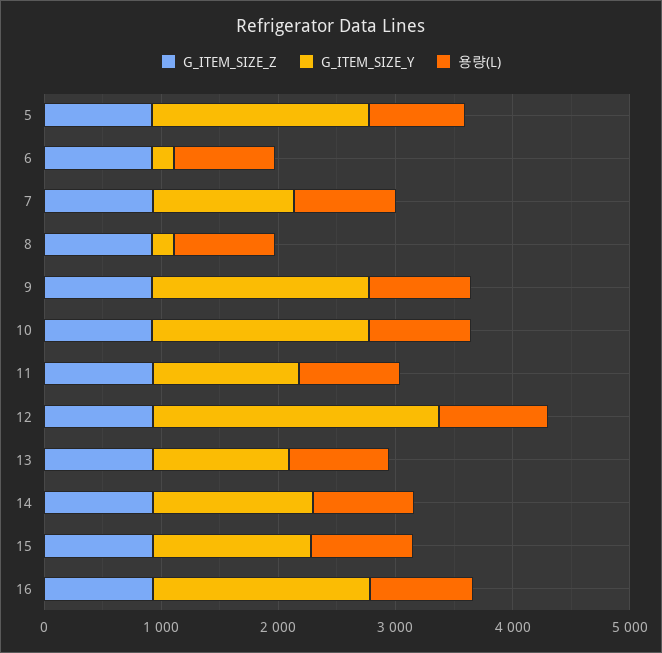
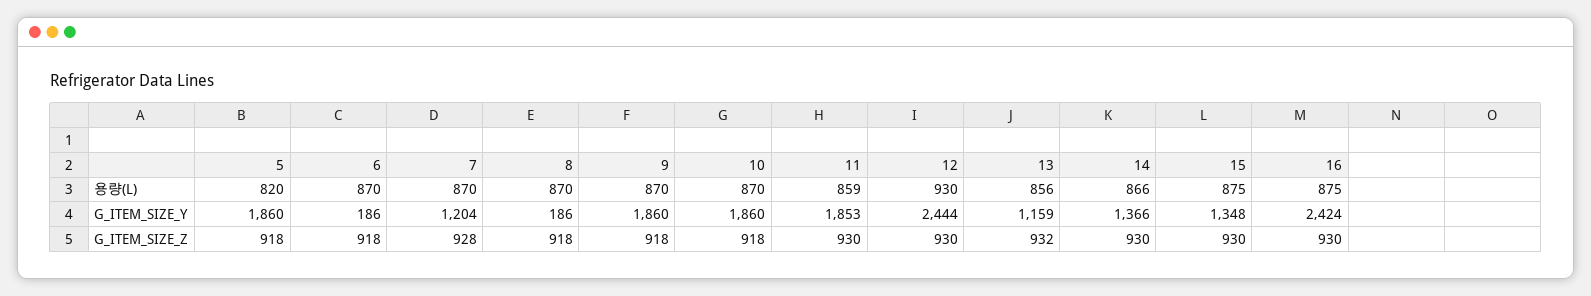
  {
    "G_ITEM_SIZE_Z": {
      "5": 918,
      "6": 918,
      "7": 928,
      "8": 918,
      "9": 918,
      "10": 918,
      "11": 930,
      "12": 930,
      "13": 932,
      "14": 930,
      "15": 930,
      "16": 930
    },
    "G_ITEM_SIZE_Y": {
      "5": 1860,
      "6": 186,
      "7": 1204,
      "8": 186,
      "9": 1860,
      "10": 1860,
-     "11": 1200,
+     "11": 1853,
      "12": 2444,
      "13": 1159,
      "14": 1366,
      "15": 1348,
-     "16": 1800
+     "16": 2424
    },
    "용량(L)": {
      "5": 820,
      "6": 870,
      "7": 870,
      "8": 870,
      "9": 870,
      "10": 870,
      "11": 859,
      "12": 930,
      "13": 856,
      "14": 866,
      "15": 875,
      "16": 875
    }
  }

